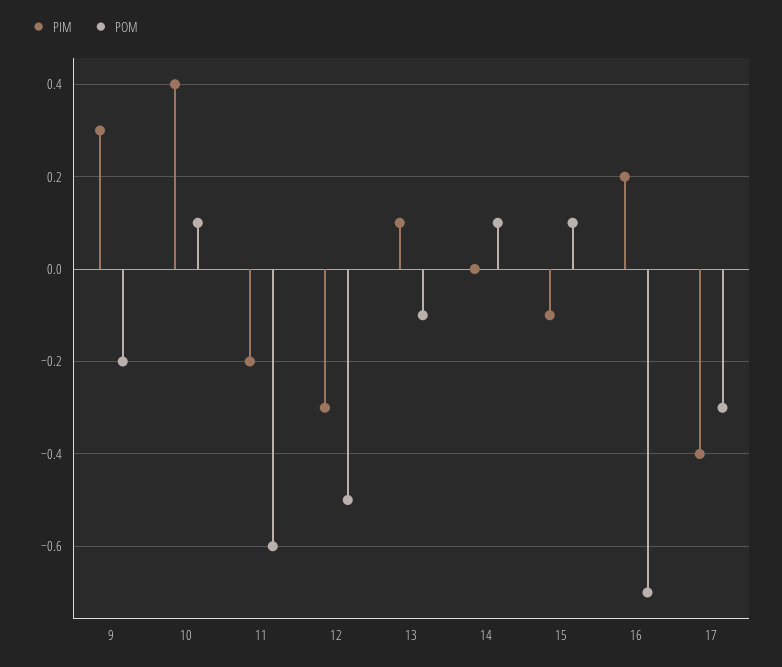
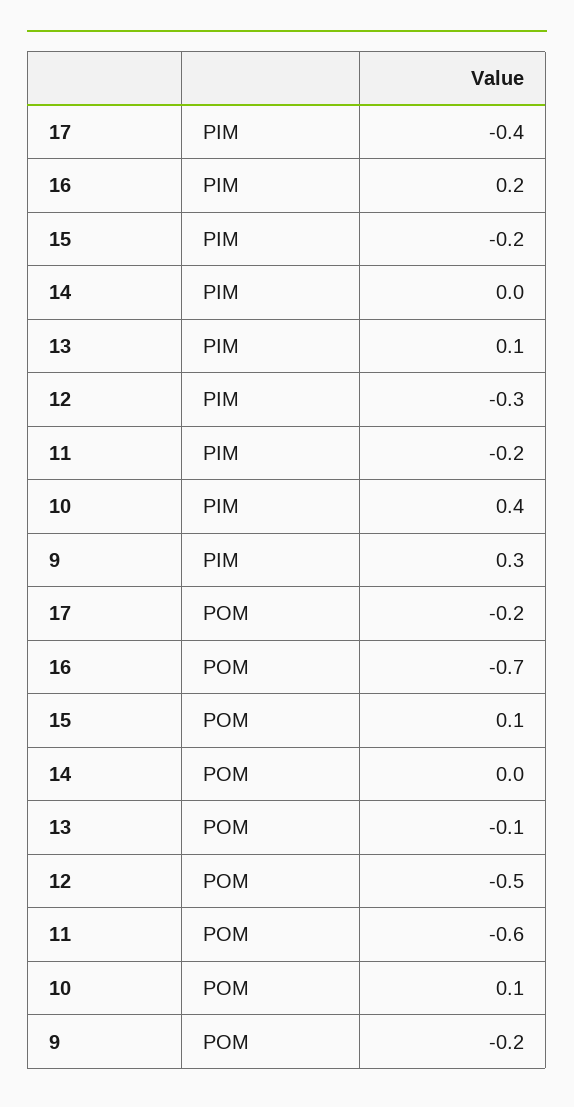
  {
    "PIM": {
      "9": 0.3,
      "10": 0.4,
      "11": -0.2,
      "12": -0.3,
      "13": 0.1,
      "14": 0,
-     "15": -0.1,
+     "15": -0.2,
      "16": 0.2,
      "17": -0.4
    },
    "POM": {
      "9": -0.2,
      "10": 0.1,
      "11": -0.6,
      "12": -0.5,
      "13": -0.1,
-     "14": 0.1,
+     "14": 0,
      "15": 0.1,
      "16": -0.7,
-     "17": -0.3
+     "17": -0.2
    }
  }

